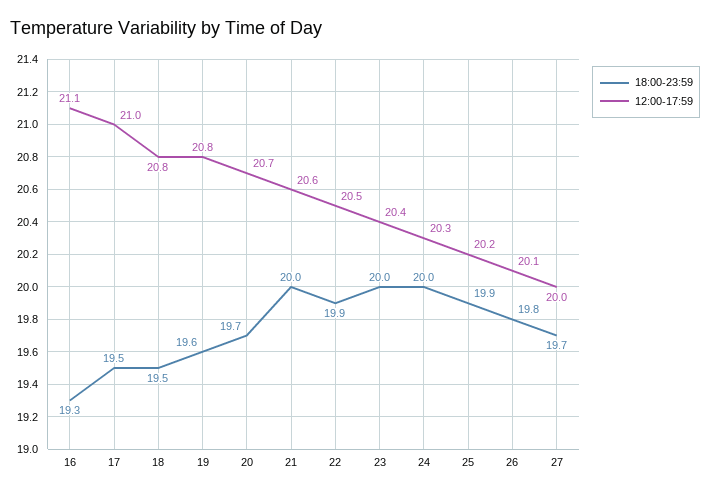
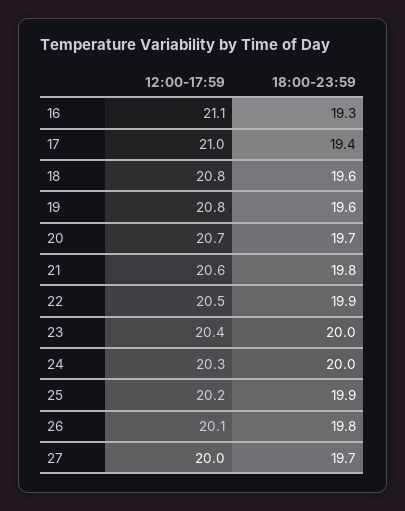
  {
    "18:00-23:59": {
      "16": 19.3,
-     "17": 19.5,
+     "17": 19.4,
-     "18": 19.5,
+     "18": 19.6,
      "19": 19.6,
      "20": 19.7,
-     "21": 20,
+     "21": 19.8,
      "22": 19.9,
      "23": 20,
      "24": 20,
      "25": 19.9,
      "26": 19.8,
      "27": 19.7
    },
    "12:00-17:59": {
      "16": 21.1,
      "17": 21,
      "18": 20.8,
      "19": 20.8,
      "20": 20.7,
      "21": 20.6,
      "22": 20.5,
      "23": 20.4,
      "24": 20.3,
      "25": 20.2,
      "26": 20.1,
      "27": 20
    }
  }

